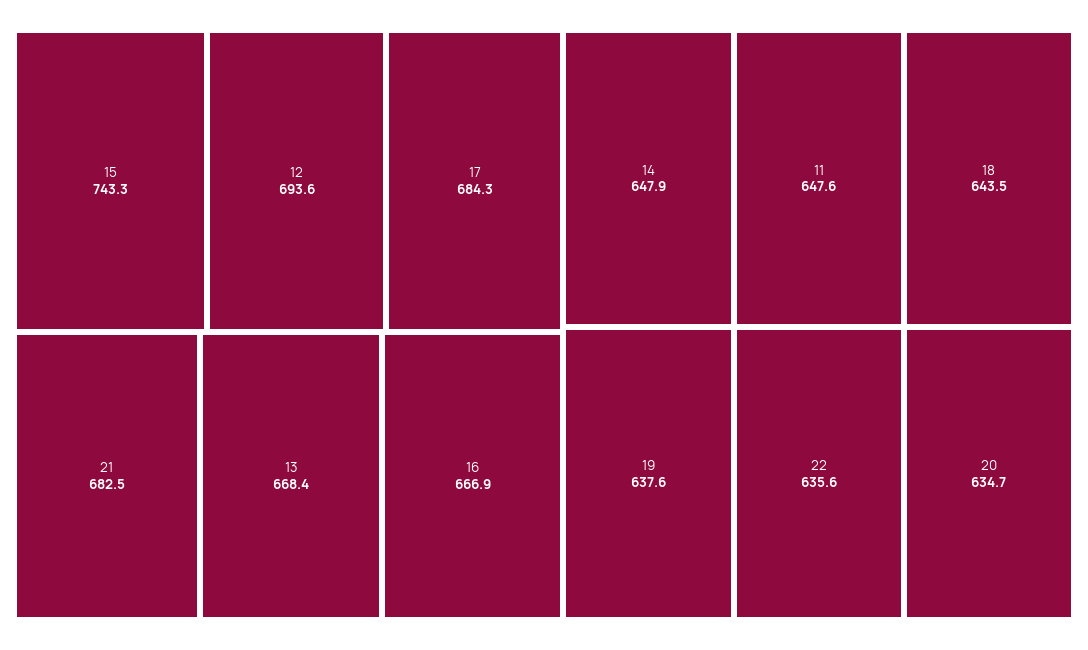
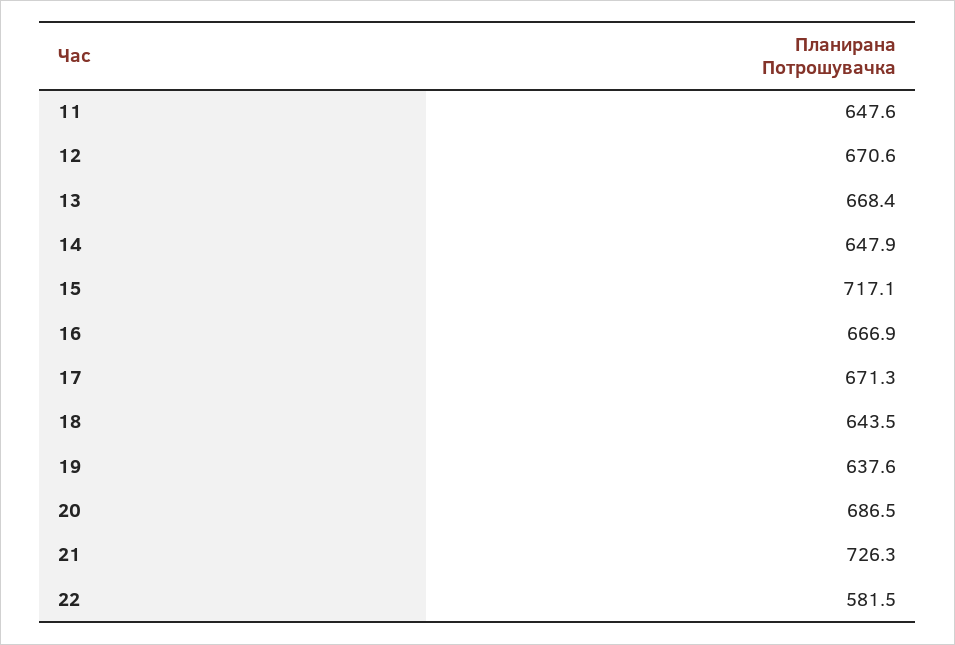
  {
-   "15": 743.3,
+   "15": 717.1,
-   "12": 693.6,
+   "12": 670.6,
-   "17": 684.3,
+   "17": 671.3,
-   "21": 682.5,
+   "21": 726.3,
    "13": 668.4,
    "16": 666.9,
    "14": 647.9,
    "11": 647.6,
    "18": 643.5,
    "19": 637.6,
-   "22": 635.6,
+   "22": 581.5,
-   "20": 634.7
+   "20": 686.5
  }

